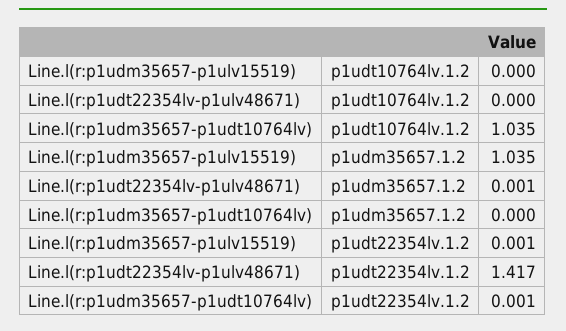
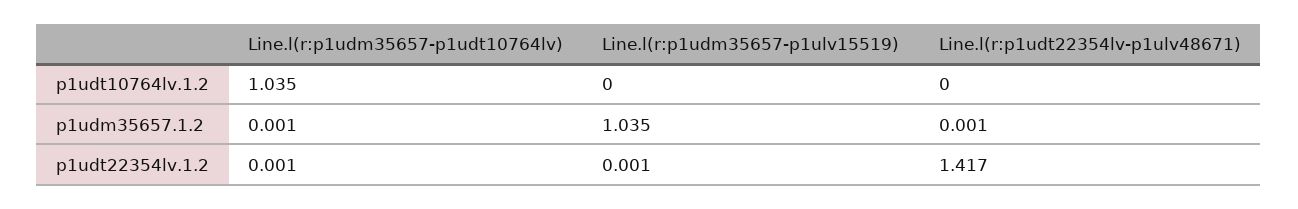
  {
    "Line.l(r:p1udm35657-p1ulv15519)": {
      "p1udt10764lv.1.2": 0,
      "p1udm35657.1.2": 1.035,
      "p1udt22354lv.1.2": 0.001
    },
    "Line.l(r:p1udt22354lv-p1ulv48671)": {
      "p1udt10764lv.1.2": 0,
      "p1udm35657.1.2": 0.001,
      "p1udt22354lv.1.2": 1.417
    },
    "Line.l(r:p1udm35657-p1udt10764lv)": {
      "p1udt10764lv.1.2": 1.035,
-     "p1udm35657.1.2": 0,
+     "p1udm35657.1.2": 0.001,
      "p1udt22354lv.1.2": 0.001
    }
  }

